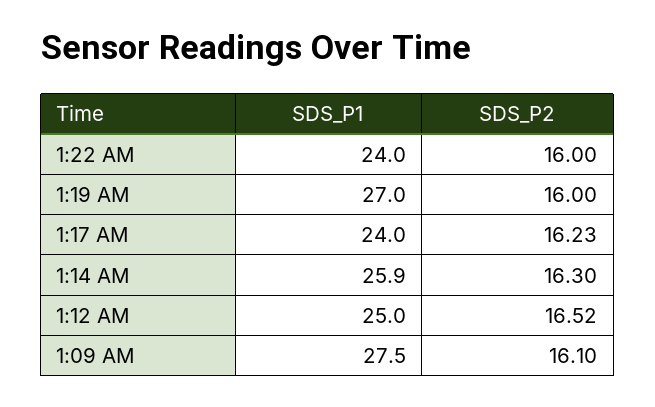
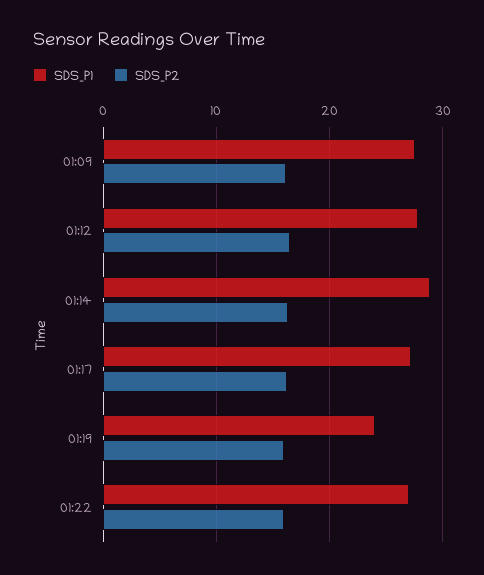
  {
    "SDS_P1": {
-     "1:22 AM": 24,
+     "1:22 AM": 27,
-     "1:19 AM": 27,
+     "1:19 AM": 24,
-     "1:17 AM": 24,
+     "1:17 AM": 27,
-     "1:14 AM": 25.9,
+     "1:14 AM": 29,
-     "1:12 AM": 25,
+     "1:12 AM": 28,
      "1:09 AM": 27.5
    },
    "SDS_P2": {
      "1:22 AM": 16,
      "1:19 AM": 16,
      "1:17 AM": 16.23,
      "1:14 AM": 16.3,
      "1:12 AM": 16.52,
      "1:09 AM": 16.1
    }
  }

